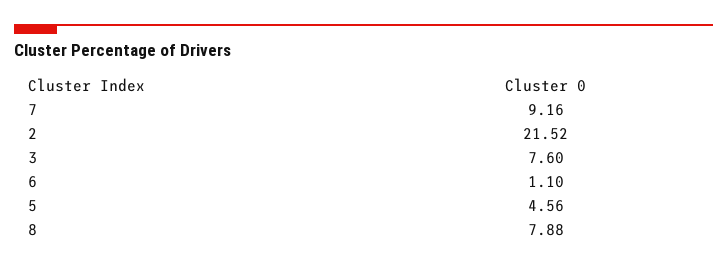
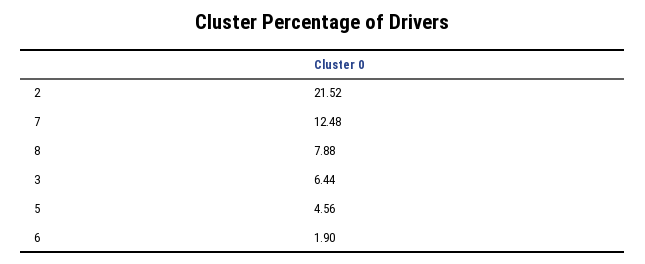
  {
-   "7": 9.16,
+   "7": 12.48,
    "2": 21.52,
-   "3": 7.6,
+   "3": 6.44,
-   "6": 1.1,
+   "6": 1.9,
    "5": 4.56,
    "8": 7.88
  }

